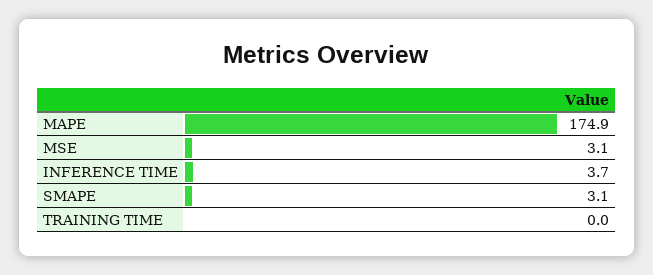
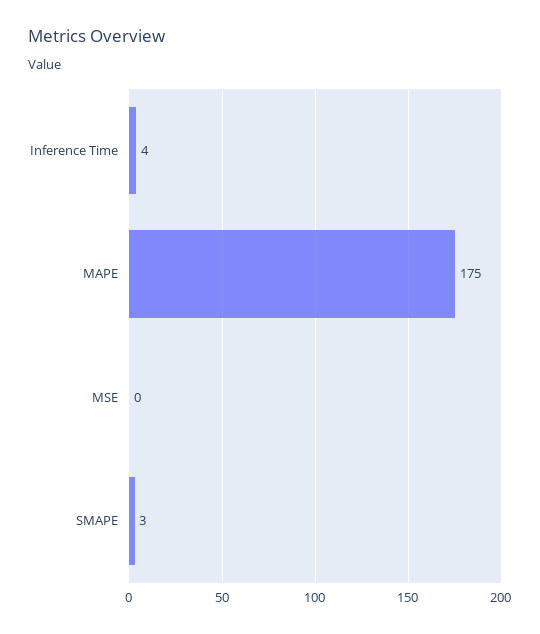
  {
    "MAPE": 174.9,
-   "MSE": 3.1,
+   "MSE": 0,
    "INFERENCE TIME": 3.7,
-   "SMAPE": 3.1,
+   "SMAPE": 3.1
-   "TRAINING TIME": 0
  }

